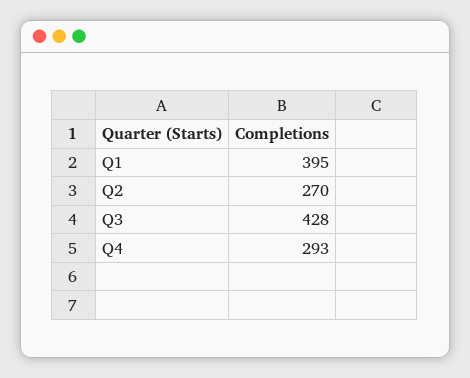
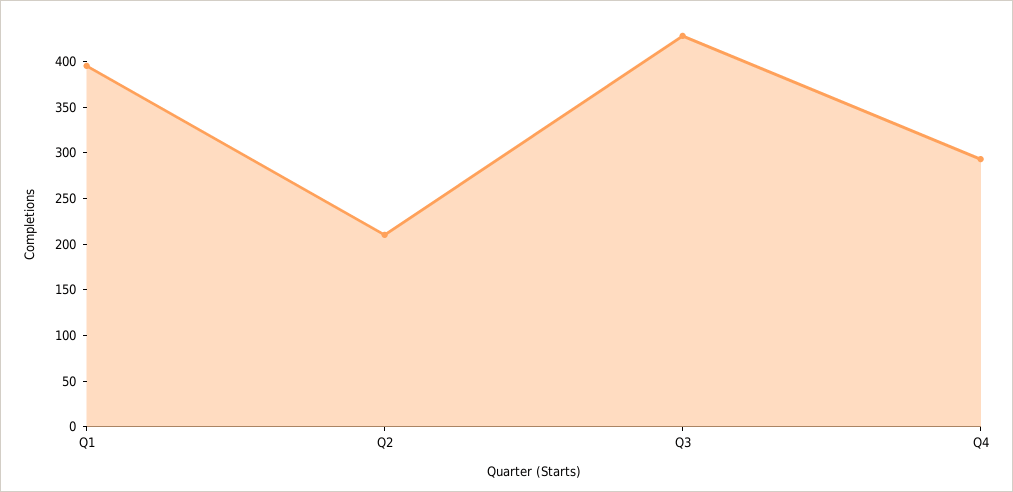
  {
    "Q1": 395,
-   "Q2": 270,
+   "Q2": 210,
    "Q3": 428,
    "Q4": 293
  }

